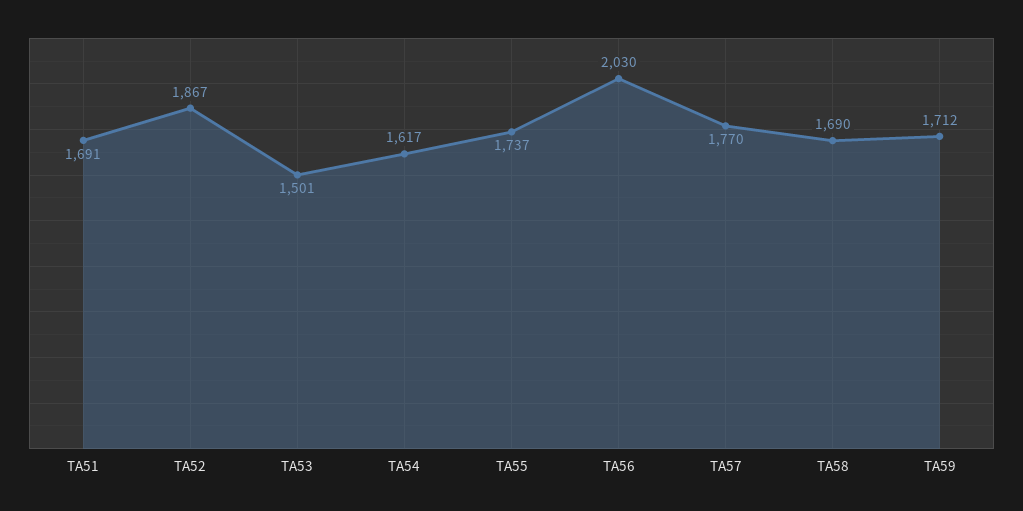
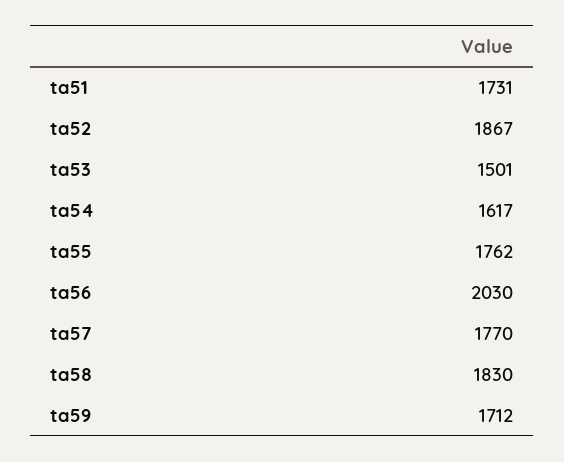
  {
-   "TA51": 1691,
+   "TA51": 1731,
    "TA52": 1867,
    "TA53": 1501,
    "TA54": 1617,
-   "TA55": 1737,
+   "TA55": 1762,
    "TA56": 2030,
    "TA57": 1770,
-   "TA58": 1690,
+   "TA58": 1830,
    "TA59": 1712
  }

